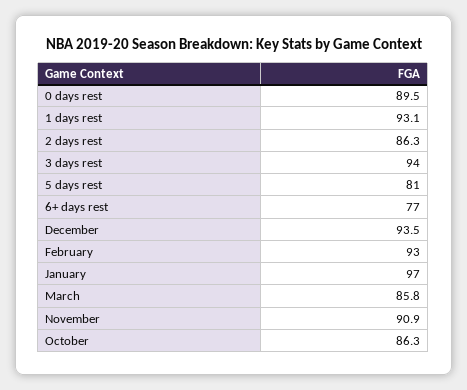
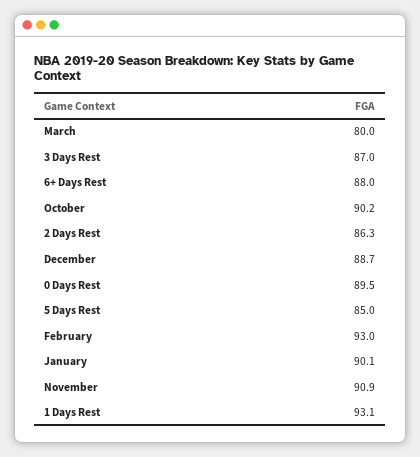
  {
    "0 days rest": 89.5,
    "1 days rest": 93.1,
    "2 days rest": 86.3,
-   "3 days rest": 94,
+   "3 days rest": 87,
-   "5 days rest": 81,
+   "5 days rest": 85,
-   "6+ days rest": 77,
+   "6+ days rest": 88,
-   "December": 93.5,
+   "December": 88.7,
    "February": 93,
-   "January": 97,
+   "January": 90.1,
-   "March": 85.8,
+   "March": 80,
    "November": 90.9,
-   "October": 86.3
+   "October": 90.2
  }

